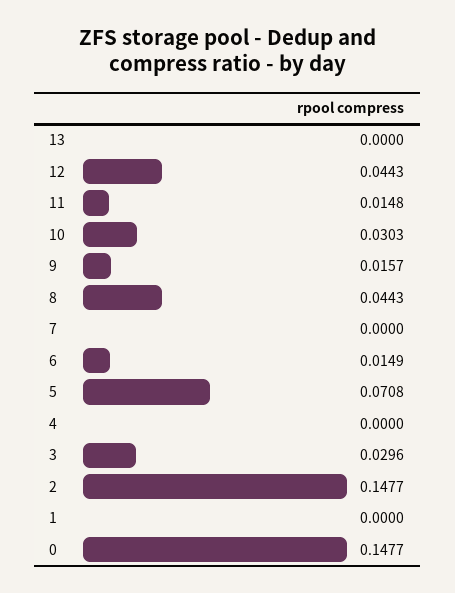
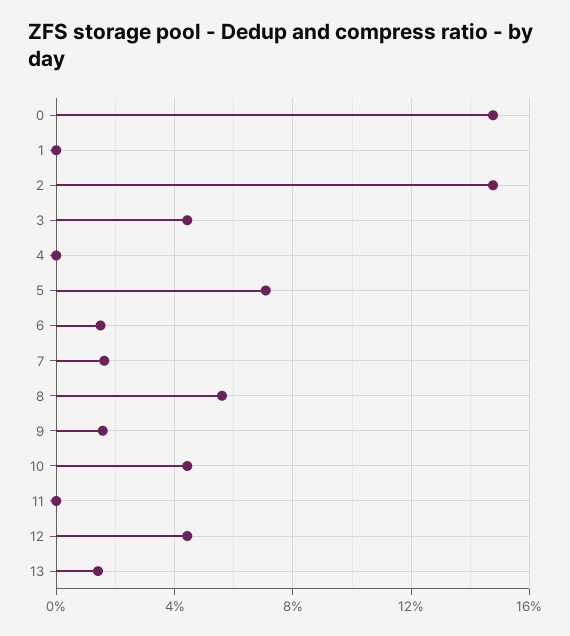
  {
-   "13": 0,
+   "13": 0.015,
    "12": 0.0443,
-   "11": 0.0148,
+   "11": 0,
-   "10": 0.0303,
+   "10": 0.045,
    "9": 0.0157,
-   "8": 0.0443,
+   "8": 0.055,
-   "7": 0,
+   "7": 0.015,
    "6": 0.0149,
    "5": 0.0708,
    "4": 0,
-   "3": 0.0296,
+   "3": 0.045,
    "2": 0.1477,
    "1": 0,
    "0": 0.1477
  }

